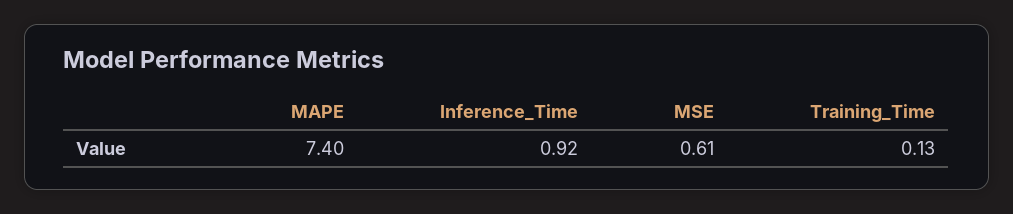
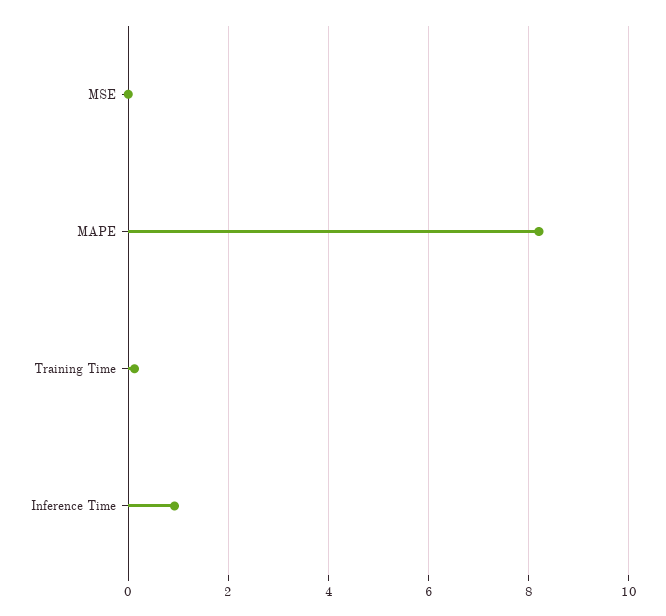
  {
-   "MAPE": 7.4,
+   "MAPE": 8.2,
    "Inference_Time": 0.92,
-   "MSE": 0.61,
+   "MSE": 0,
    "Training_Time": 0.13
  }

